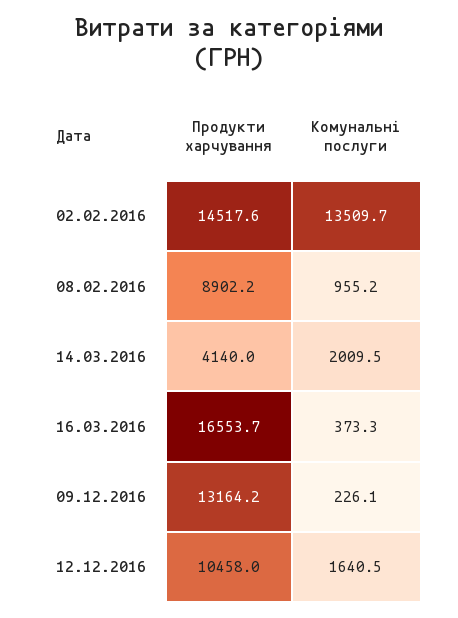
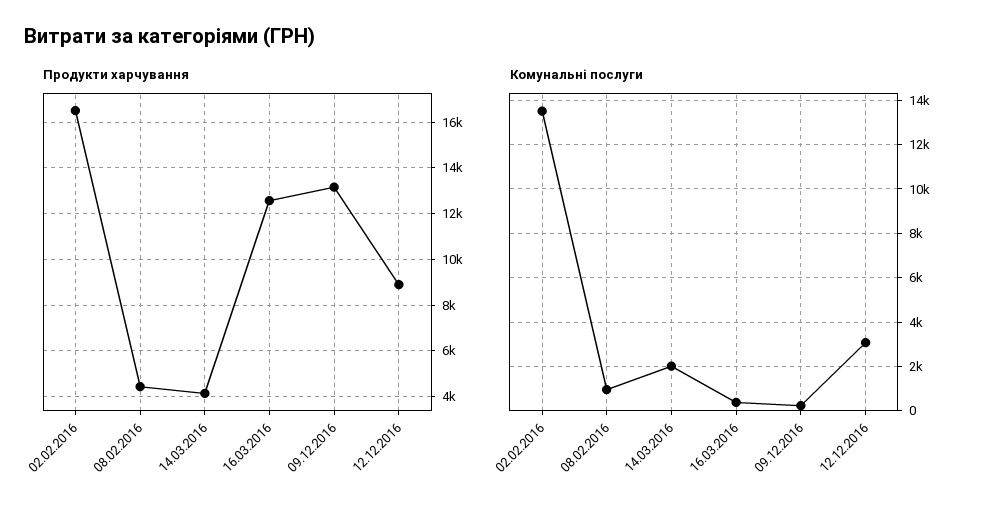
  {
    "Продукти харчування": {
-     "02.02.2016": 14517.6,
+     "02.02.2016": 16500,
-     "08.02.2016": 8902.2,
+     "08.02.2016": 4500,
      "14.03.2016": 4140,
-     "16.03.2016": 16553.7,
+     "16.03.2016": 12500,
      "09.12.2016": 13164.2,
-     "12.12.2016": 10458
+     "12.12.2016": 9000
    },
    "Комунальні послуги": {
      "02.02.2016": 13509.7,
      "08.02.2016": 955.2,
      "14.03.2016": 2009.5,
      "16.03.2016": 373.3,
      "09.12.2016": 226.1,
-     "12.12.2016": 1640.5
+     "12.12.2016": 3000
    }
  }

